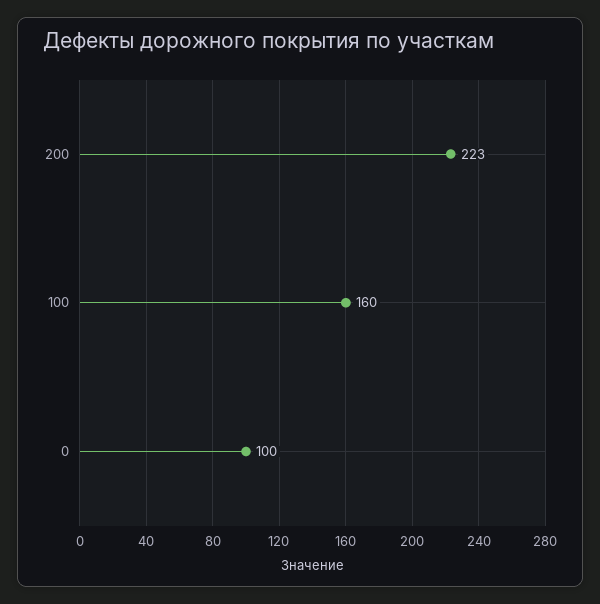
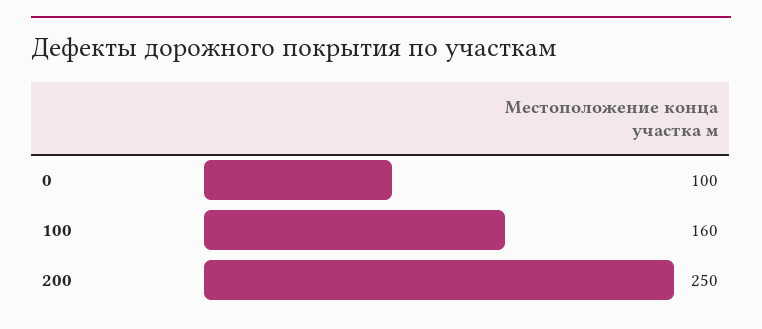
  {
-   "200": 223,
+   "200": 250,
    "100": 160,
    "0": 100
  }

